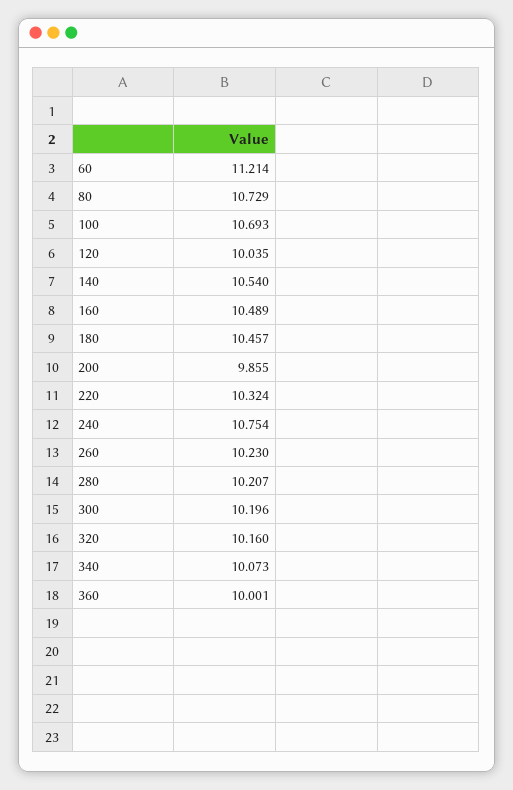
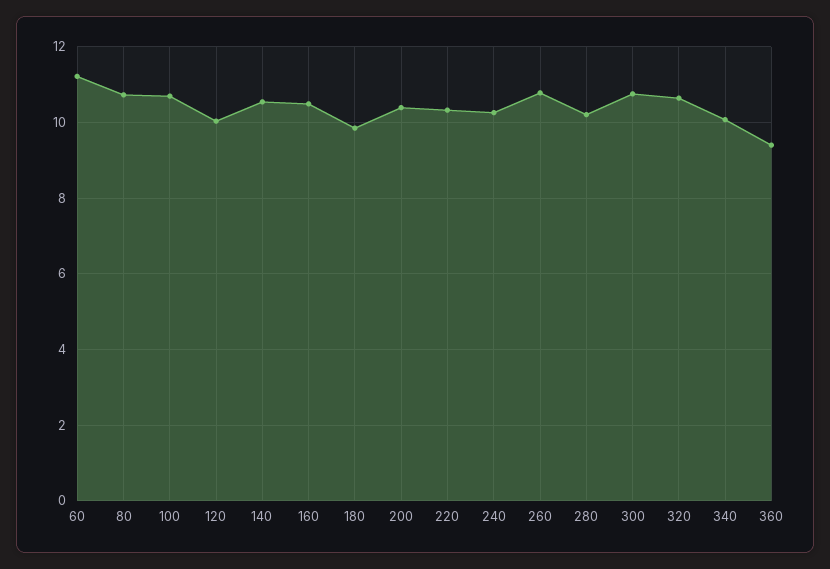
  {
    "60": 11.214,
    "80": 10.729,
    "100": 10.693,
    "120": 10.035,
    "140": 10.54,
    "160": 10.489,
-   "180": 10.457,
+   "180": 9.8,
-   "200": 9.855,
+   "200": 10.4,
    "220": 10.324,
-   "240": 10.754,
+   "240": 10.2,
-   "260": 10.23,
+   "260": 10.8,
    "280": 10.207,
-   "300": 10.196,
+   "300": 10.8,
-   "320": 10.16,
+   "320": 10.6,
    "340": 10.073,
-   "360": 10.001
+   "360": 9.4
  }

